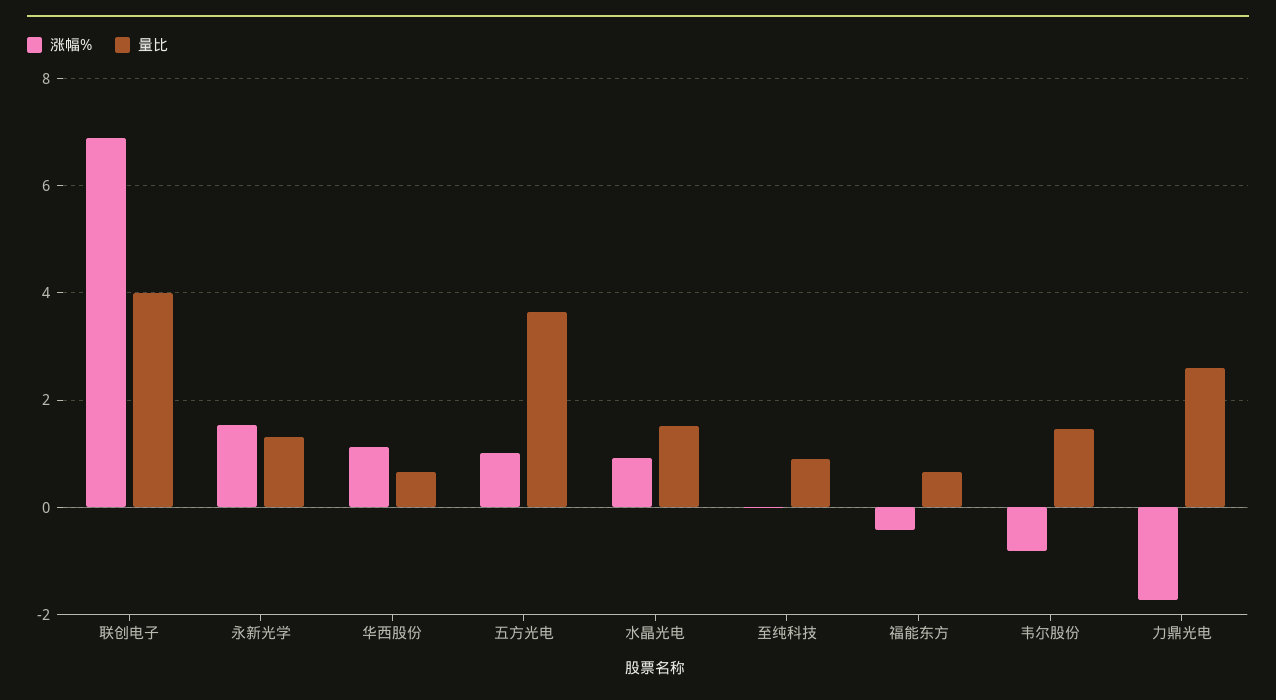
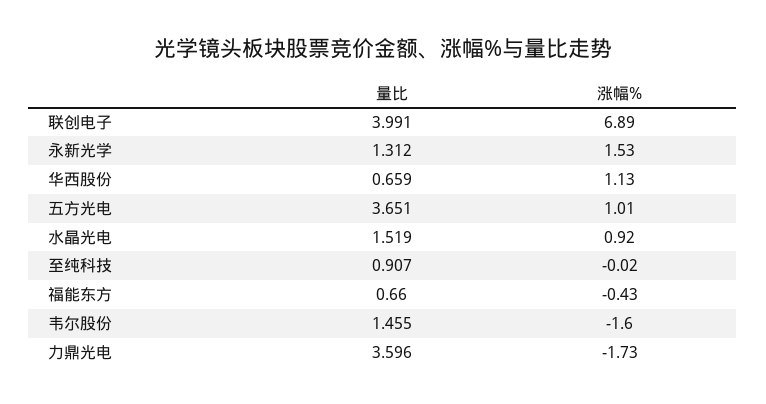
  {
    "涨幅%": {
      "联创电子": 6.89,
      "永新光学": 1.53,
      "华西股份": 1.13,
      "五方光电": 1.01,
      "水晶光电": 0.92,
      "至纯科技": -0.02,
      "福能东方": -0.43,
-     "韦尔股份": -0.8,
+     "韦尔股份": -1.6,
      "力鼎光电": -1.73
    },
    "量比": {
      "联创电子": 3.991,
      "永新光学": 1.312,
      "华西股份": 0.659,
      "五方光电": 3.651,
      "水晶光电": 1.519,
      "至纯科技": 0.907,
      "福能东方": 0.66,
      "韦尔股份": 1.455,
-     "力鼎光电": 2.6
+     "力鼎光电": 3.596
    }
  }

